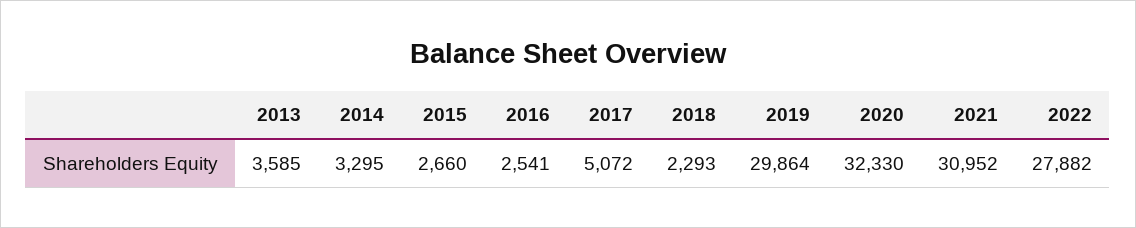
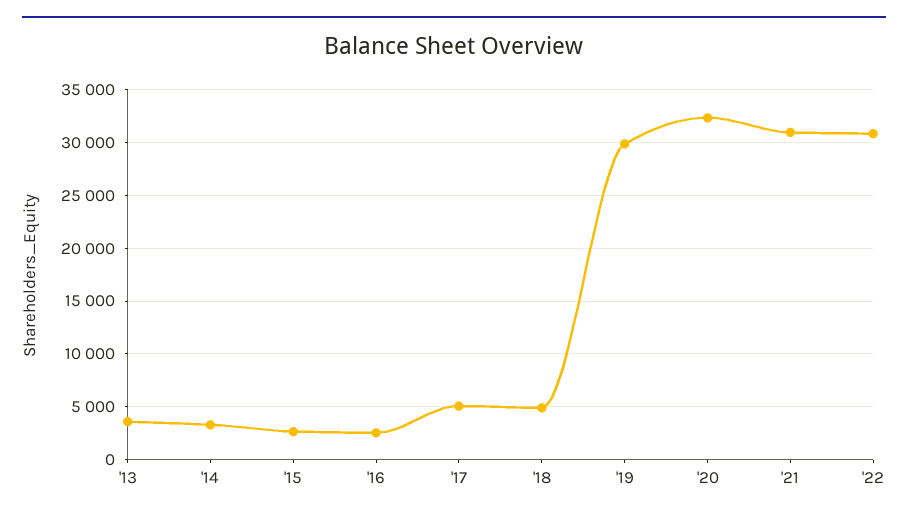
  {
    "2013": 3585,
    "2014": 3295,
    "2015": 2660,
    "2016": 2541,
    "2017": 5072,
-   "2018": 2293,
+   "2018": 5000,
    "2019": 29864,
    "2020": 32330,
    "2021": 30952,
-   "2022": 27882
+   "2022": 31000
  }

